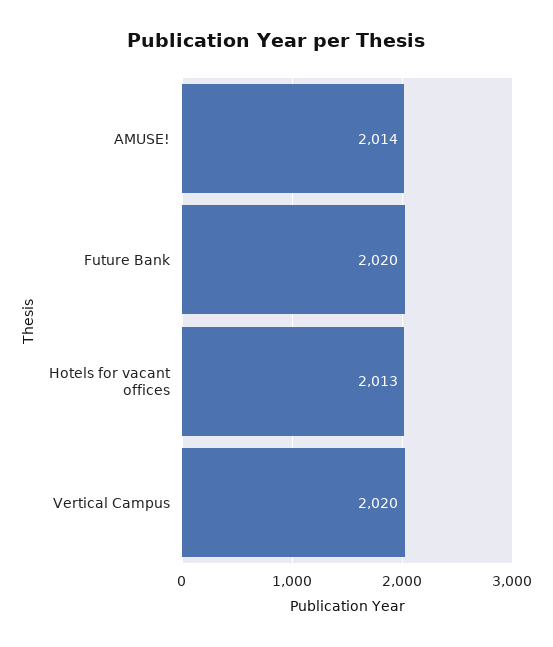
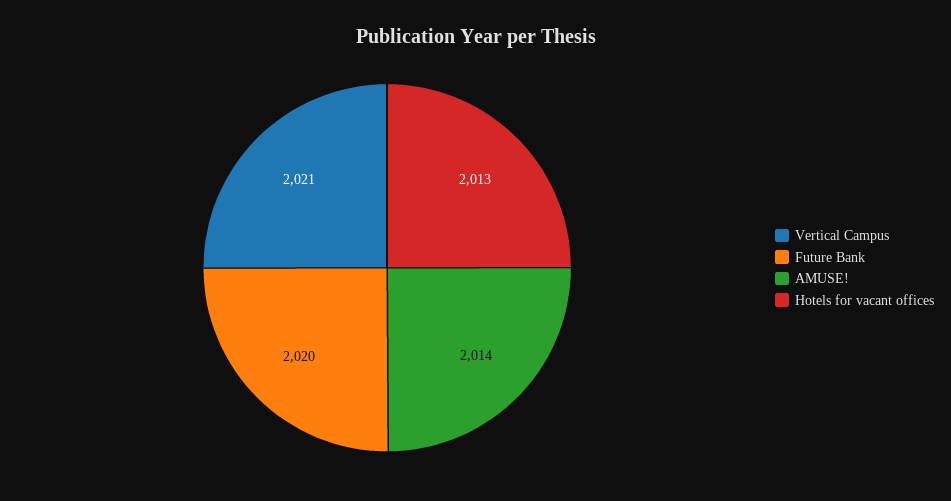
  {
    "AMUSE!": 2014,
    "Future Bank": 2020,
    "Hotels for vacant offices": 2013,
-   "Vertical Campus": 2020
+   "Vertical Campus": 2021
  }

